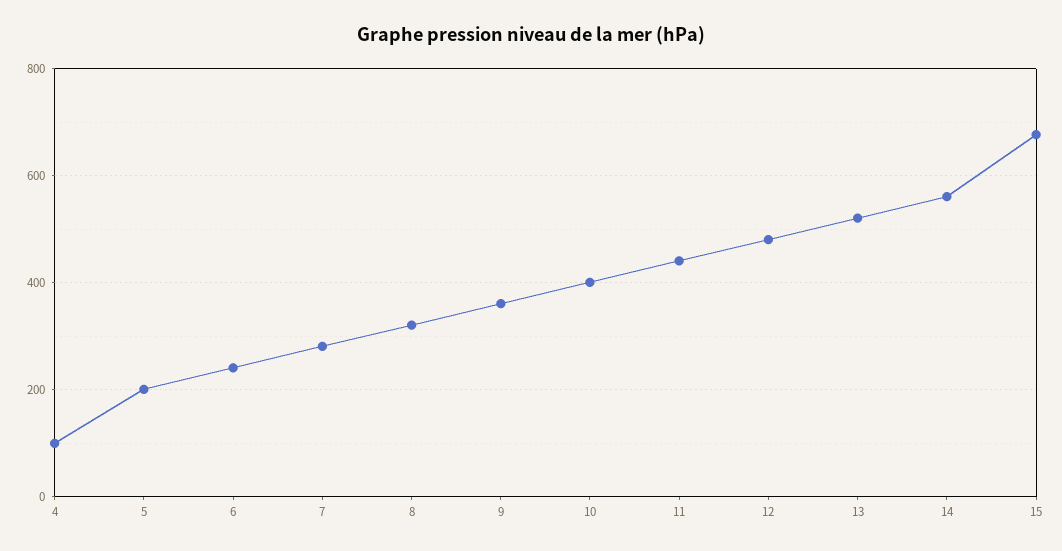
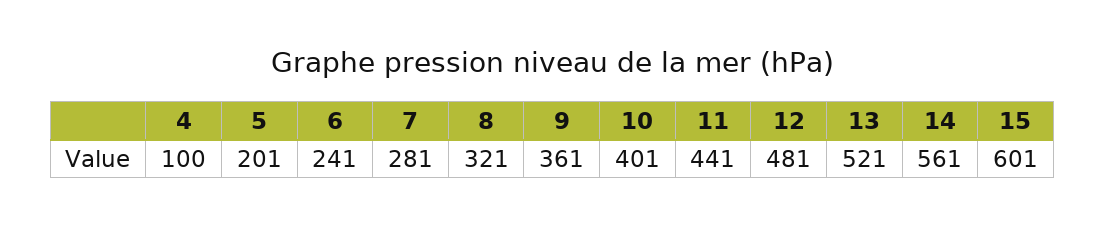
  {
    "4": 100,
    "5": 201,
    "6": 241,
    "7": 281,
    "8": 321,
    "9": 361,
    "10": 401,
    "11": 441,
    "12": 481,
    "13": 521,
    "14": 561,
-   "15": 680
+   "15": 601
  }

